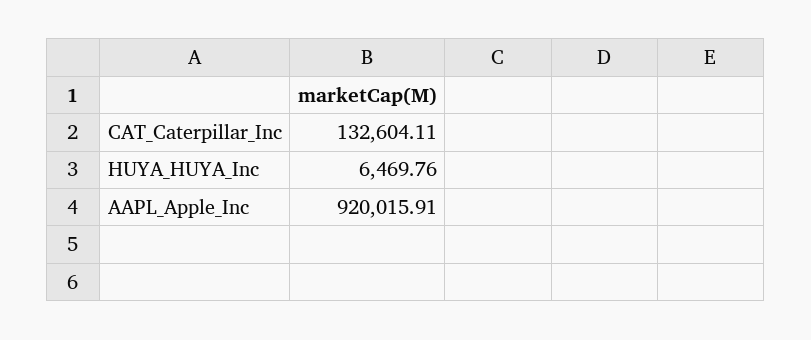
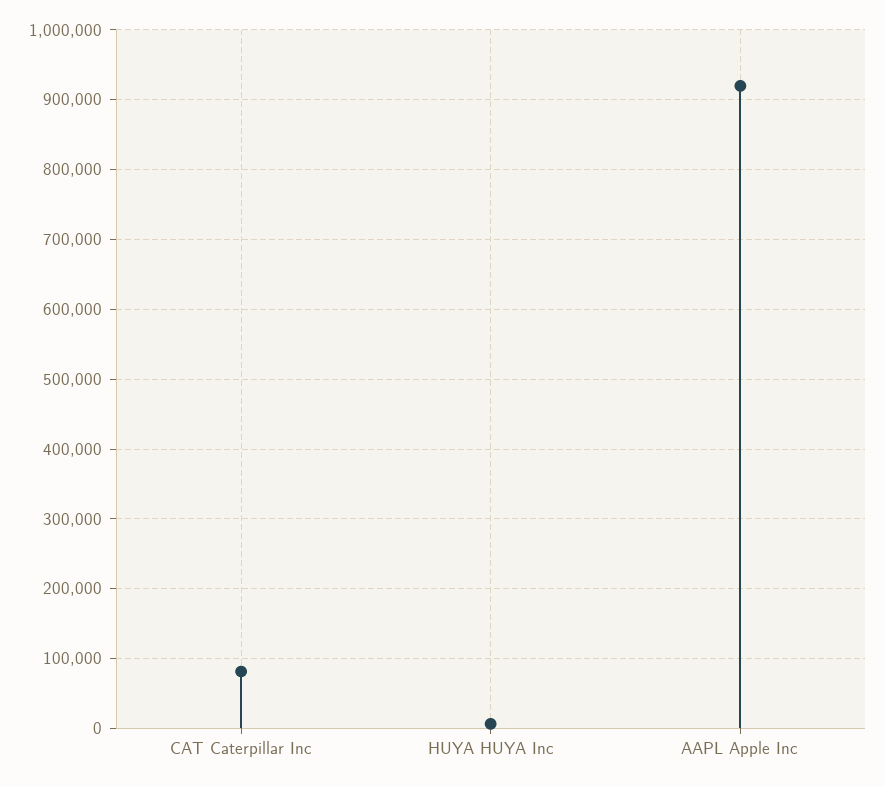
  {
-   "CAT_Caterpillar_Inc": 132604.11,
+   "CAT_Caterpillar_Inc": 80000,
    "HUYA_HUYA_Inc": 6469.76,
    "AAPL_Apple_Inc": 920015.91
  }

